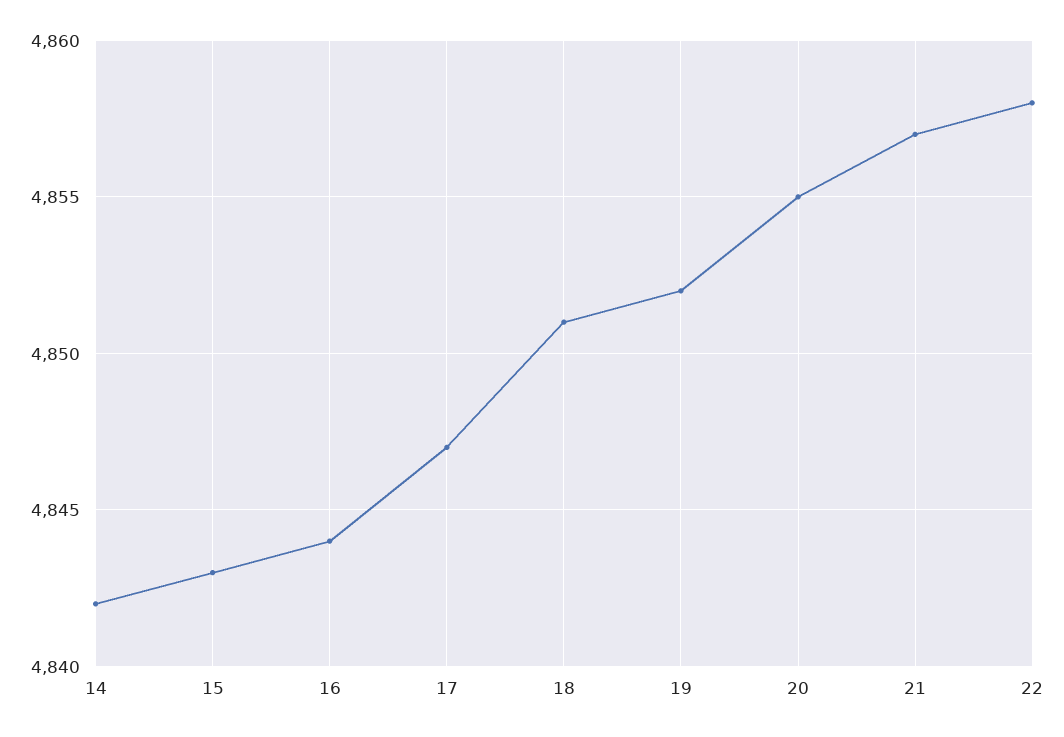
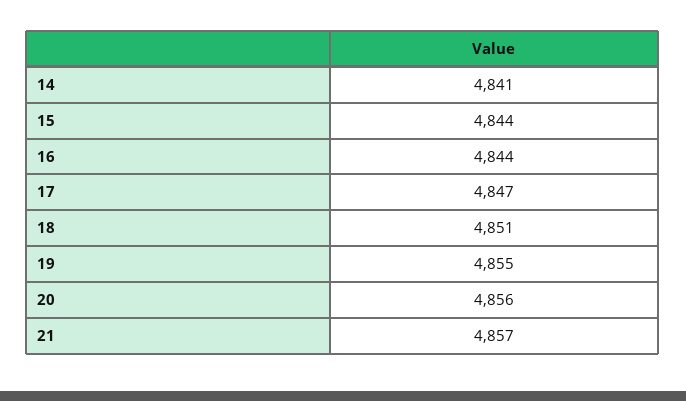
  {
-   "14": 4842,
+   "14": 4841,
-   "15": 4843,
+   "15": 4844,
    "16": 4844,
    "17": 4847,
    "18": 4851,
-   "19": 4852,
+   "19": 4855,
-   "20": 4855,
+   "20": 4856,
-   "21": 4857,
+   "21": 4857
-   "22": 4858
  }

